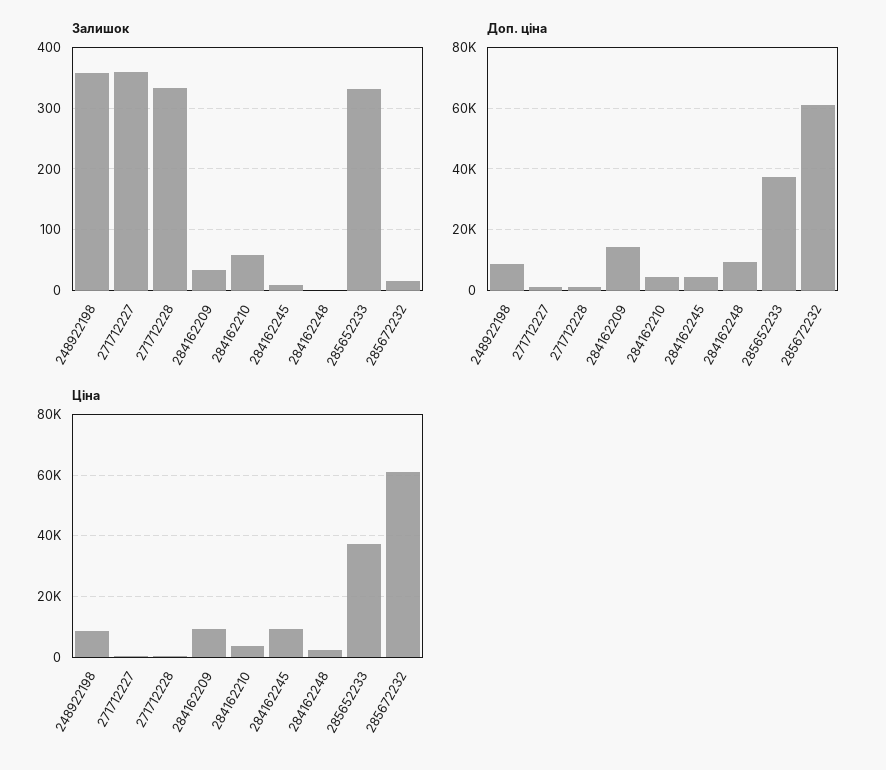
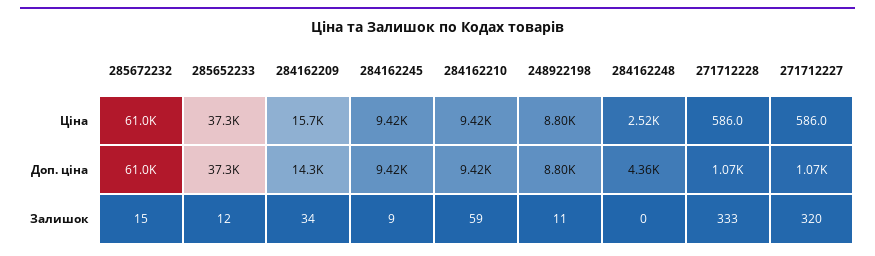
  {
    "Залишок": {
-     "248922198": 360,
+     "248922198": 11,
-     "271712227": 360,
+     "271712227": 320,
      "271712228": 333,
      "284162209": 34,
      "284162210": 59,
      "284162245": 9,
      "284162248": 0,
-     "285652233": 330,
+     "285652233": 12,
      "285672232": 15
    },
    "Доп. ціна": {
      "248922198": 8800,
      "271712227": 1070,
      "271712228": 1070,
      "284162209": 14300,
-     "284162210": 4000,
+     "284162210": 9420,
-     "284162245": 4000,
+     "284162245": 9420,
-     "284162248": 10000,
+     "284162248": 4360,
      "285652233": 37300,
      "285672232": 61000
    },
    "Ціна": {
      "248922198": 8800,
      "271712227": 586,
      "271712228": 586,
-     "284162209": 10000,
+     "284162209": 15700,
-     "284162210": 4000,
+     "284162210": 9420,
      "284162245": 9420,
      "284162248": 2520,
      "285652233": 37300,
      "285672232": 61000
    }
  }

